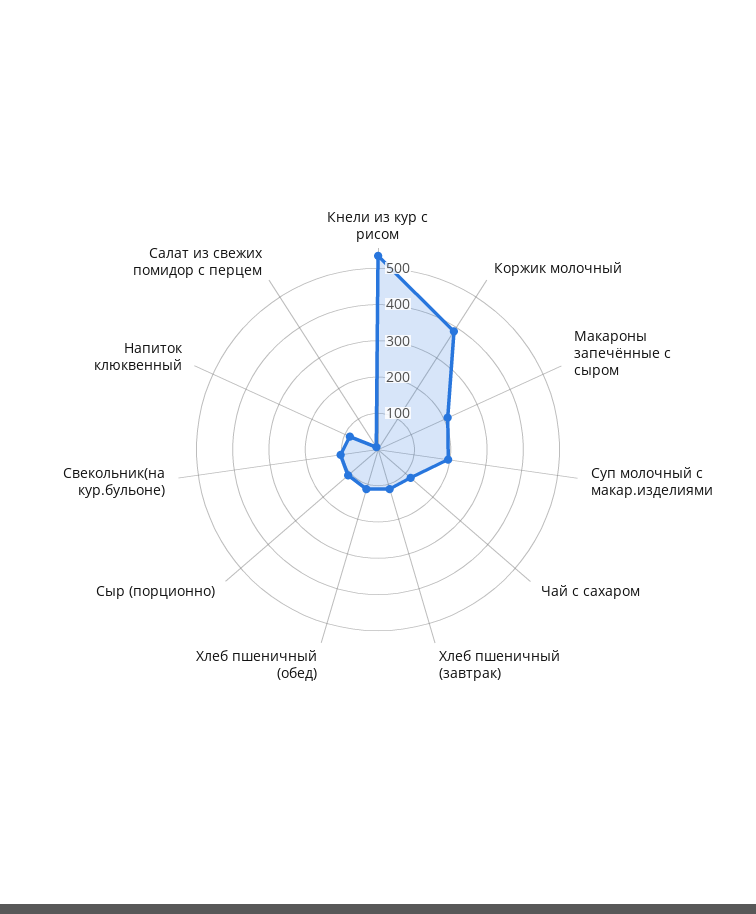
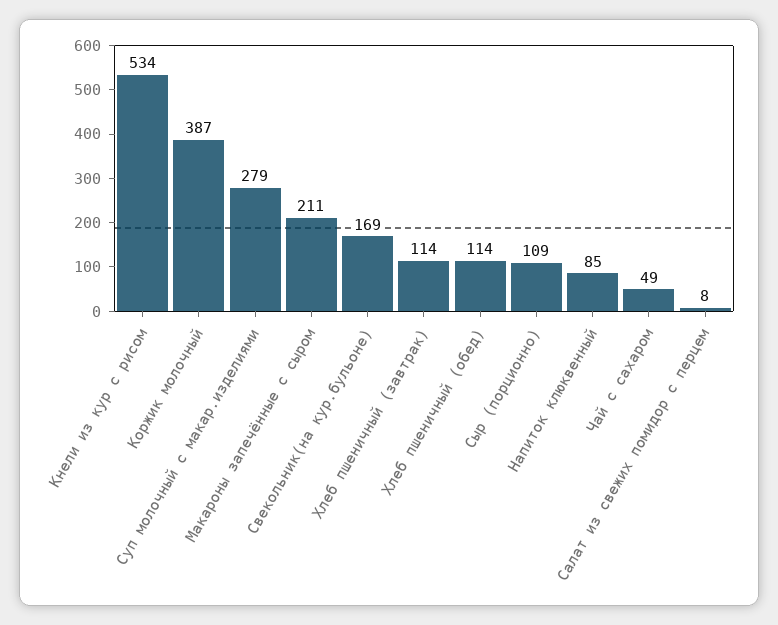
  {
    "Кнели из кур с рисом": 534,
    "Коржик молочный": 387,
    "Макароны запечённые с сыром": 211,
-   "Суп молочный с макар.изделиями": 200,
+   "Суп молочный с макар.изделиями": 279,
-   "Чай с сахаром": 125,
+   "Чай с сахаром": 49,
    "Хлеб пшеничный (завтрак)": 114,
    "Хлеб пшеничный (обед)": 114,
    "Сыр (порционно)": 109,
-   "Свекольник(на кур.бульоне)": 100,
+   "Свекольник(на кур.бульоне)": 169,
    "Напиток клюквенный": 85,
    "Салат из свежих помидор с перцем": 8
  }

